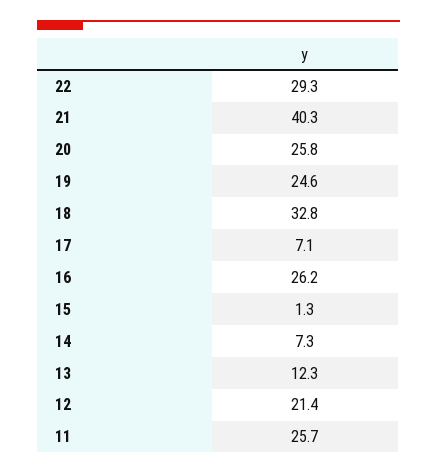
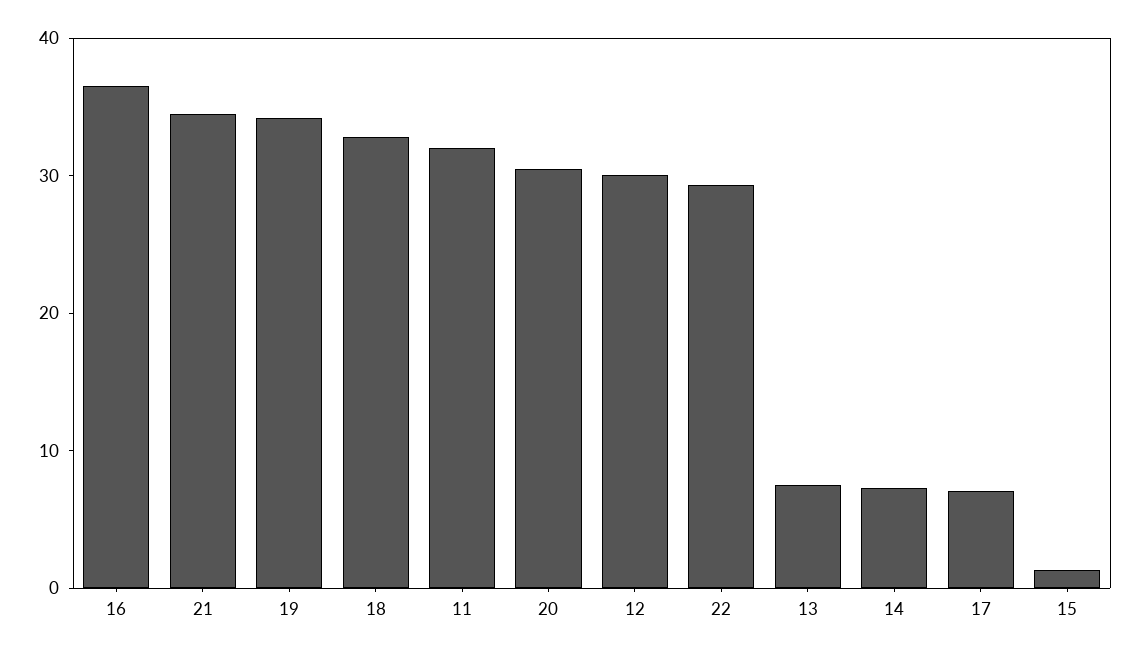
  {
    "22": 29.3,
-   "21": 40.3,
+   "21": 34,
-   "20": 25.8,
+   "20": 30,
-   "19": 24.6,
+   "19": 34,
    "18": 32.8,
    "17": 7.1,
-   "16": 26.2,
+   "16": 36,
    "15": 1.3,
    "14": 7.3,
-   "13": 12.3,
+   "13": 8,
-   "12": 21.4,
+   "12": 30,
-   "11": 25.7
+   "11": 32
  }

